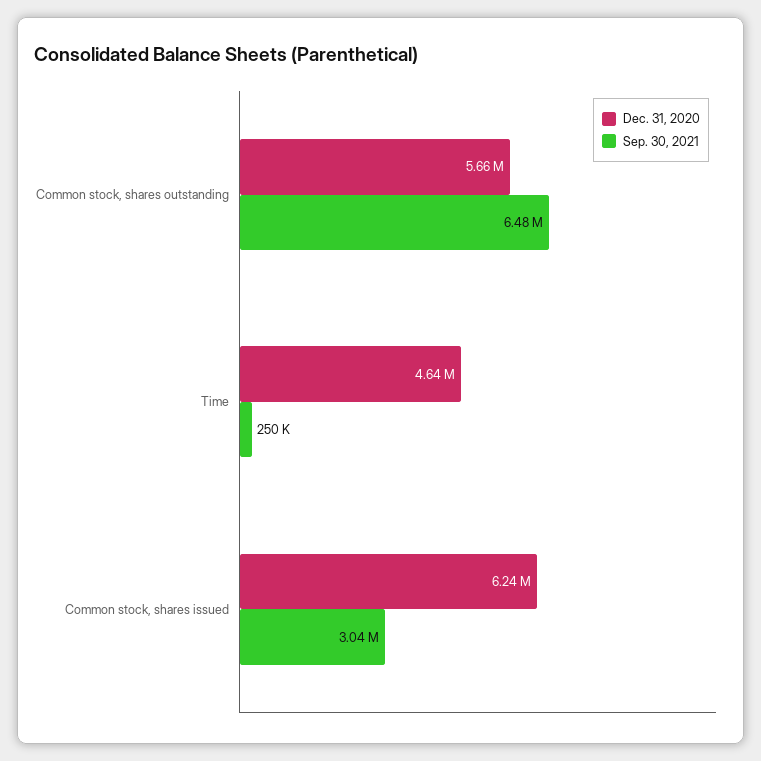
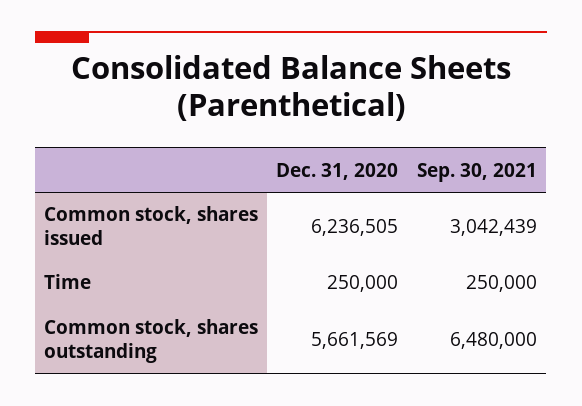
  {
    "Dec. 31, 2020": {
      "Common stock, shares outstanding": 5661569,
-     "Time": 4640000,
+     "Time": 250000,
      "Common stock, shares issued": 6236505
    },
    "Sep. 30, 2021": {
      "Common stock, shares outstanding": 6480000,
      "Time": 250000,
      "Common stock, shares issued": 3042439
    }
  }

